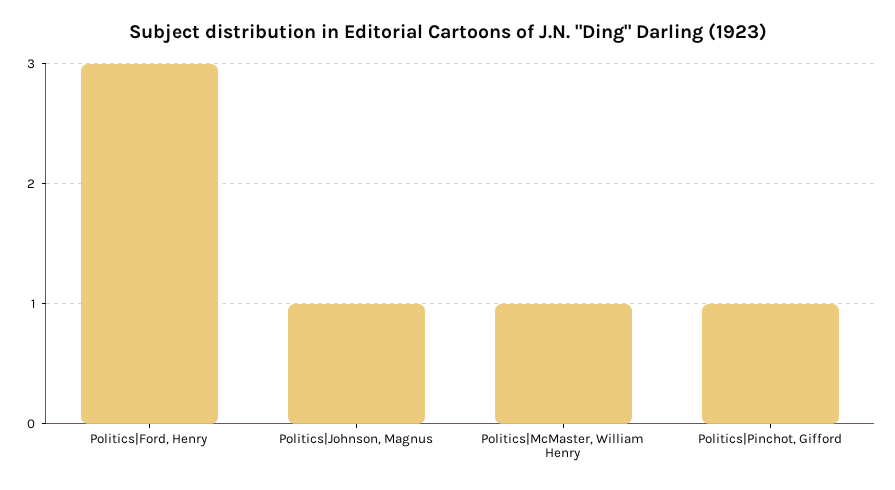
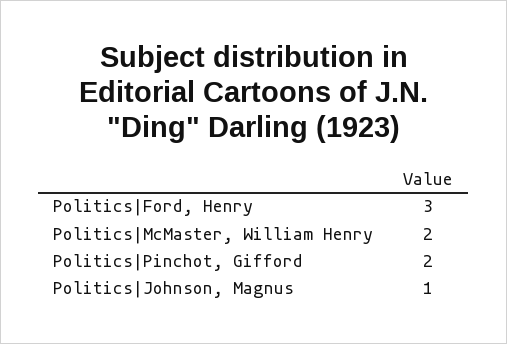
  {
    "Politics|Ford, Henry": 3,
    "Politics|Johnson, Magnus": 1,
-   "Politics|McMaster, William Henry": 1,
+   "Politics|McMaster, William Henry": 2,
-   "Politics|Pinchot, Gifford": 1
+   "Politics|Pinchot, Gifford": 2
  }

